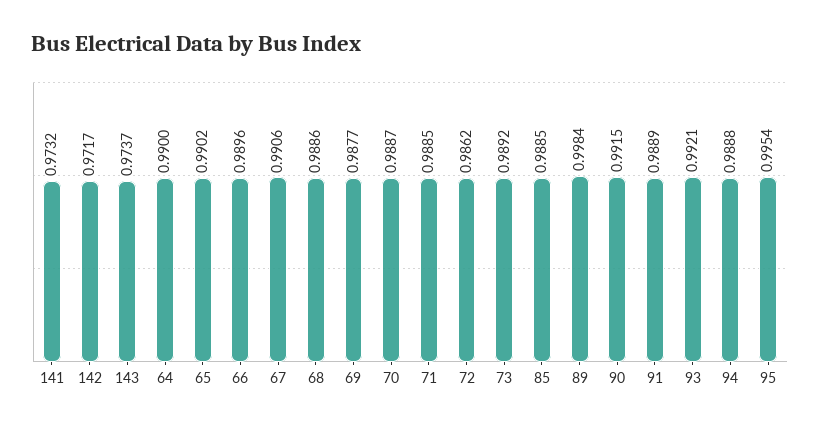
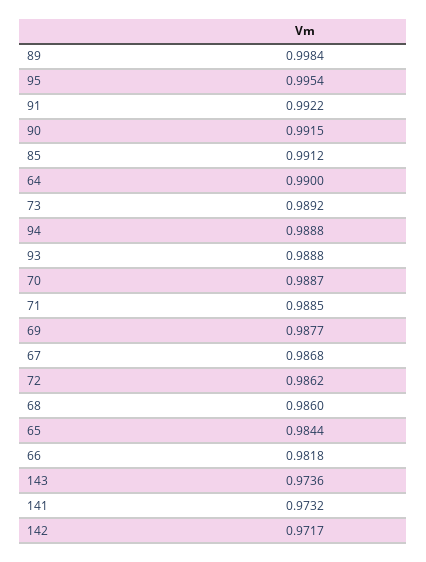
  {
    "141": 0.9732,
    "142": 0.9717,
-   "143": 0.9737,
+   "143": 0.9736,
    "64": 0.99,
-   "65": 0.9902,
+   "65": 0.9844,
-   "66": 0.9896,
+   "66": 0.9818,
-   "67": 0.9906,
+   "67": 0.9868,
-   "68": 0.9886,
+   "68": 0.986,
    "69": 0.9877,
    "70": 0.9887,
    "71": 0.9885,
    "72": 0.9862,
    "73": 0.9892,
-   "85": 0.9885,
+   "85": 0.9912,
    "89": 0.9984,
    "90": 0.9915,
-   "91": 0.9889,
+   "91": 0.9922,
-   "93": 0.9921,
+   "93": 0.9888,
    "94": 0.9888,
    "95": 0.9954
  }

